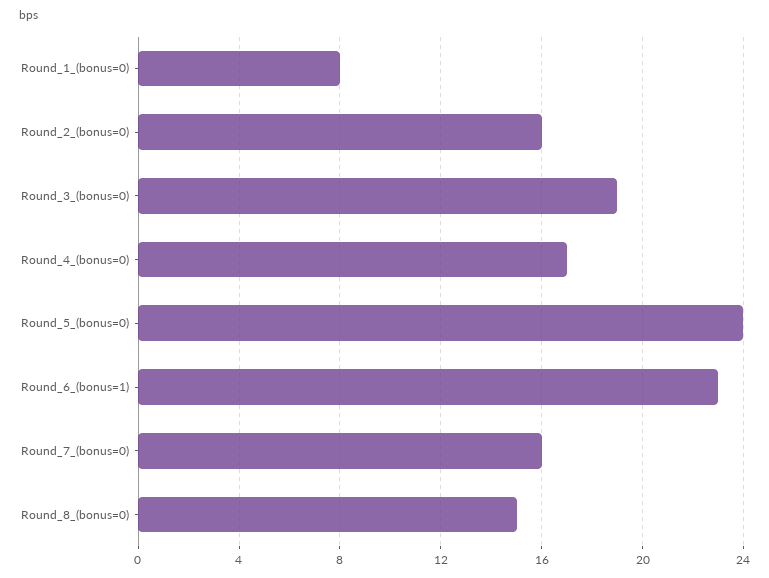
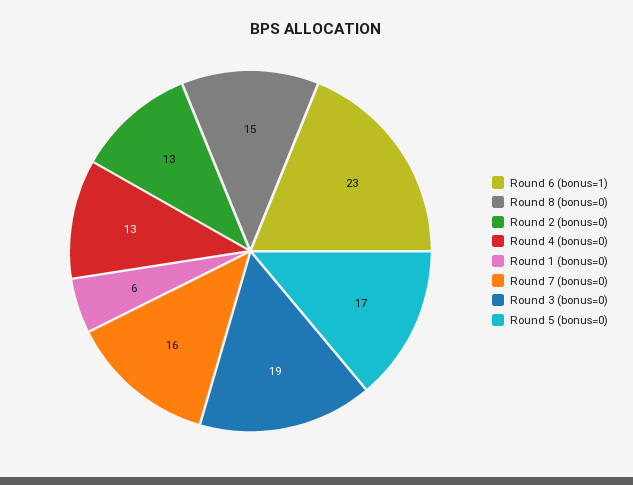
  {
-   "Round_1_(bonus=0)": 8,
+   "Round_1_(bonus=0)": 6,
-   "Round_2_(bonus=0)": 16,
+   "Round_2_(bonus=0)": 13,
    "Round_3_(bonus=0)": 19,
-   "Round_4_(bonus=0)": 17,
+   "Round_4_(bonus=0)": 13,
-   "Round_5_(bonus=0)": 24,
+   "Round_5_(bonus=0)": 17,
    "Round_6_(bonus=1)": 23,
    "Round_7_(bonus=0)": 16,
    "Round_8_(bonus=0)": 15
  }

